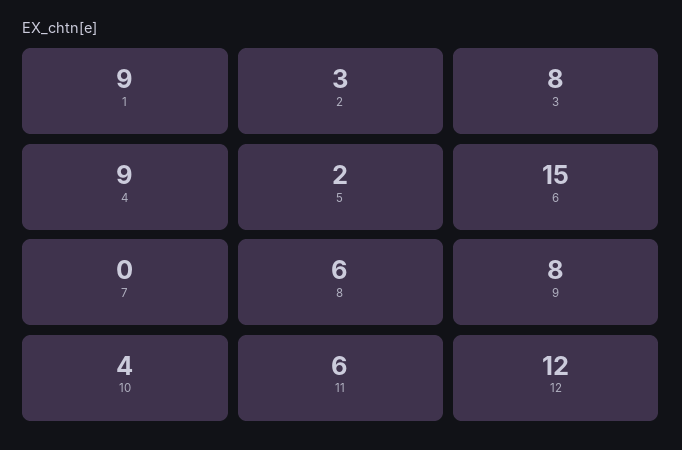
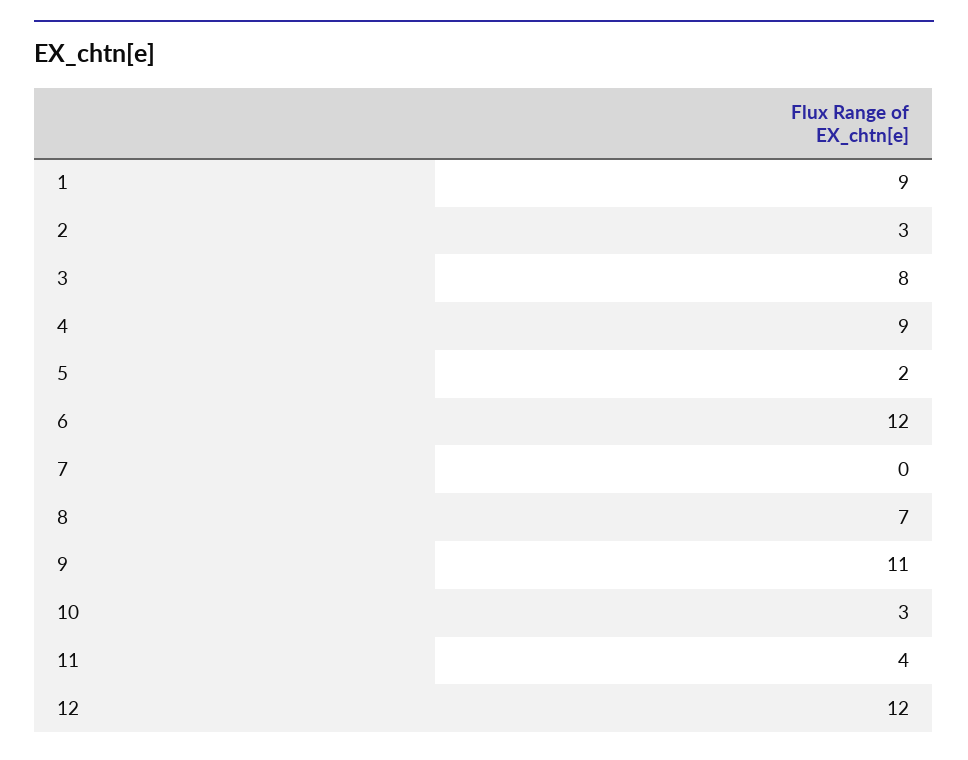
  {
    "1": 9,
    "2": 3,
    "3": 8,
    "4": 9,
    "5": 2,
-   "6": 15,
+   "6": 12,
    "7": 0,
-   "8": 6,
+   "8": 7,
-   "9": 8,
+   "9": 11,
-   "10": 4,
+   "10": 3,
-   "11": 6,
+   "11": 4,
    "12": 12
  }

